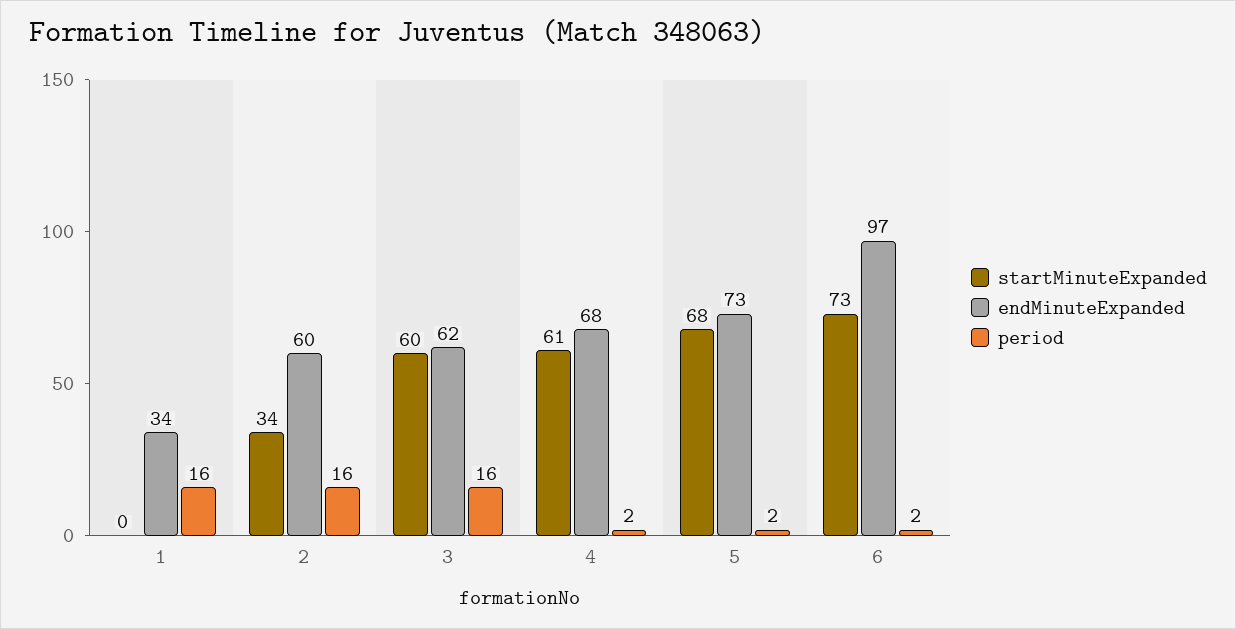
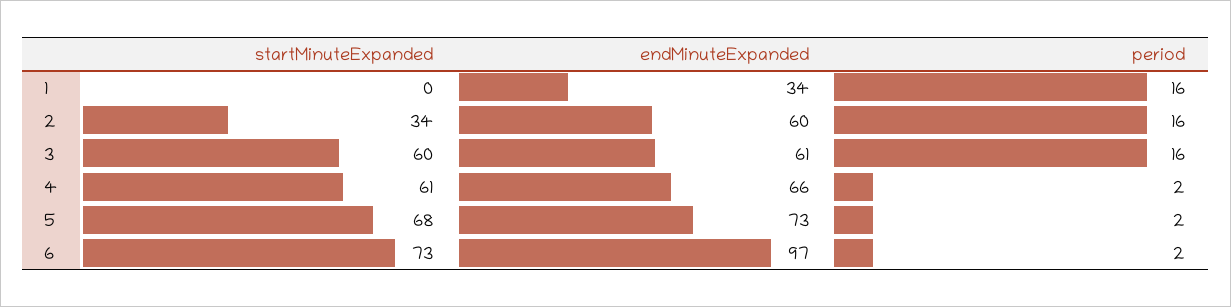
  {
    "startMinuteExpanded": {
      "1": 0,
      "2": 34,
      "3": 60,
      "4": 61,
      "5": 68,
      "6": 73
    },
    "endMinuteExpanded": {
      "1": 34,
      "2": 60,
-     "3": 62,
+     "3": 61,
-     "4": 68,
+     "4": 66,
      "5": 73,
      "6": 97
    },
    "period": {
      "1": 16,
      "2": 16,
      "3": 16,
      "4": 2,
      "5": 2,
      "6": 2
    }
  }

